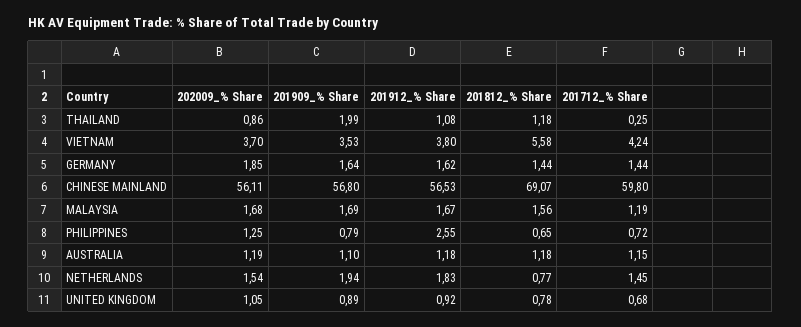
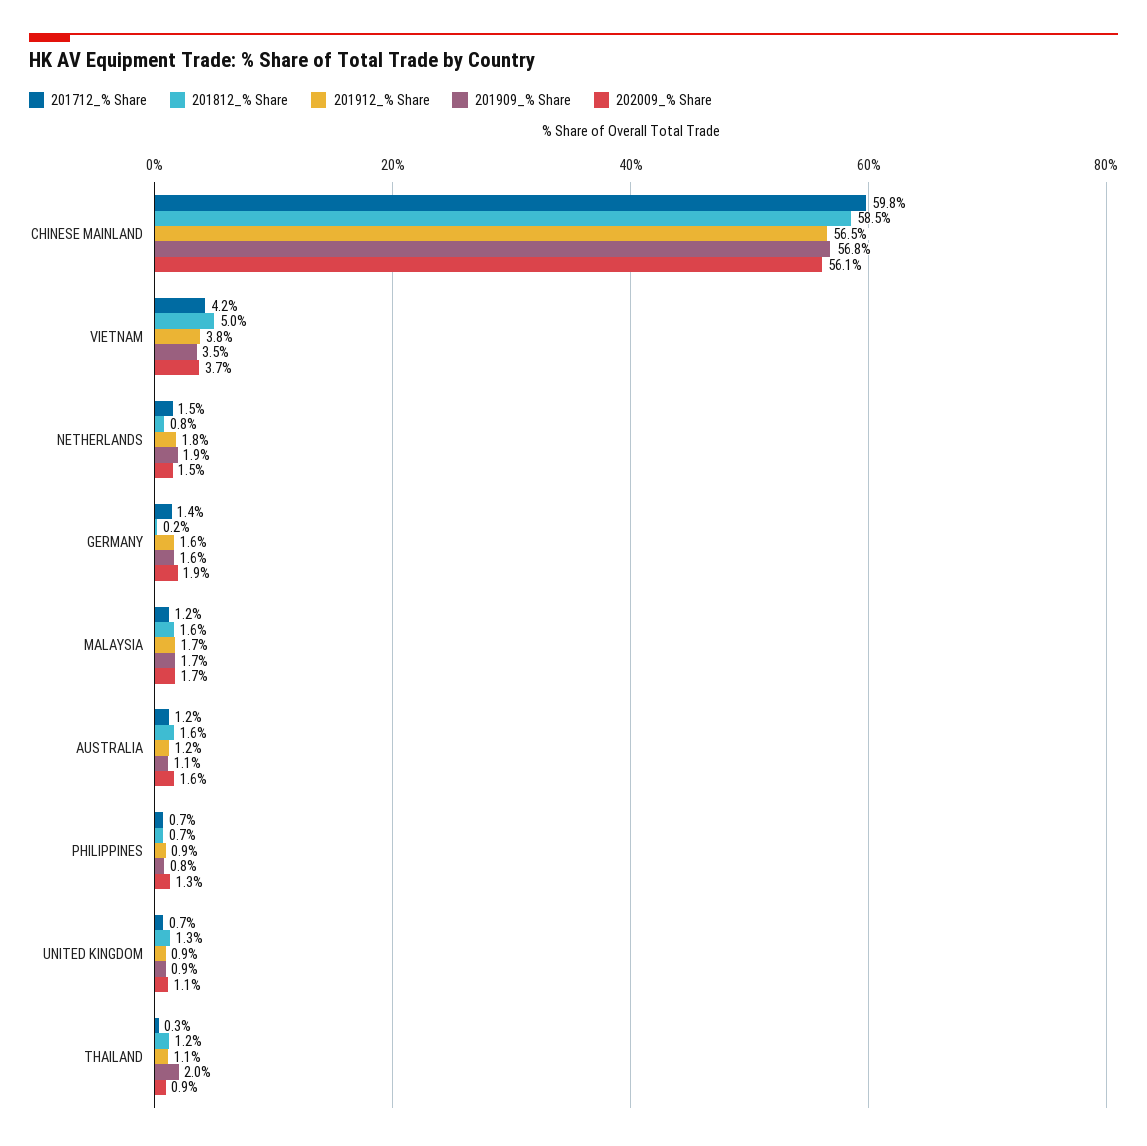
  {
    "202009_% Share": {
      "THAILAND": 0.86,
      "VIETNAM": 3.7,
      "GERMANY": 1.85,
      "CHINESE MAINLAND": 56.11,
      "MALAYSIA": 1.68,
      "PHILIPPINES": 1.25,
-     "AUSTRALIA": 1.19,
+     "AUSTRALIA": 1.6,
      "NETHERLANDS": 1.54,
      "UNITED KINGDOM": 1.05
    },
    "201909_% Share": {
      "THAILAND": 1.99,
      "VIETNAM": 3.53,
      "GERMANY": 1.64,
      "CHINESE MAINLAND": 56.8,
      "MALAYSIA": 1.69,
      "PHILIPPINES": 0.79,
      "AUSTRALIA": 1.1,
      "NETHERLANDS": 1.94,
      "UNITED KINGDOM": 0.89
    },
    "201912_% Share": {
      "THAILAND": 1.08,
      "VIETNAM": 3.8,
      "GERMANY": 1.62,
      "CHINESE MAINLAND": 56.53,
      "MALAYSIA": 1.67,
-     "PHILIPPINES": 2.55,
+     "PHILIPPINES": 0.9,
      "AUSTRALIA": 1.18,
      "NETHERLANDS": 1.83,
      "UNITED KINGDOM": 0.92
    },
    "201812_% Share": {
      "THAILAND": 1.18,
-     "VIETNAM": 5.58,
+     "VIETNAM": 5,
-     "GERMANY": 1.44,
+     "GERMANY": 0.2,
-     "CHINESE MAINLAND": 69.07,
+     "CHINESE MAINLAND": 58.5,
      "MALAYSIA": 1.56,
      "PHILIPPINES": 0.65,
-     "AUSTRALIA": 1.18,
+     "AUSTRALIA": 1.6,
      "NETHERLANDS": 0.77,
-     "UNITED KINGDOM": 0.78
+     "UNITED KINGDOM": 1.3
    },
    "201712_% Share": {
      "THAILAND": 0.25,
      "VIETNAM": 4.24,
      "GERMANY": 1.44,
      "CHINESE MAINLAND": 59.8,
      "MALAYSIA": 1.19,
      "PHILIPPINES": 0.72,
      "AUSTRALIA": 1.15,
      "NETHERLANDS": 1.45,
      "UNITED KINGDOM": 0.68
    }
  }

